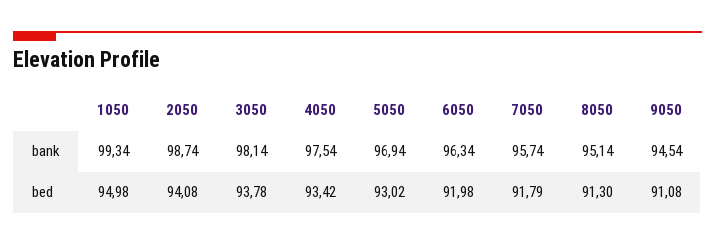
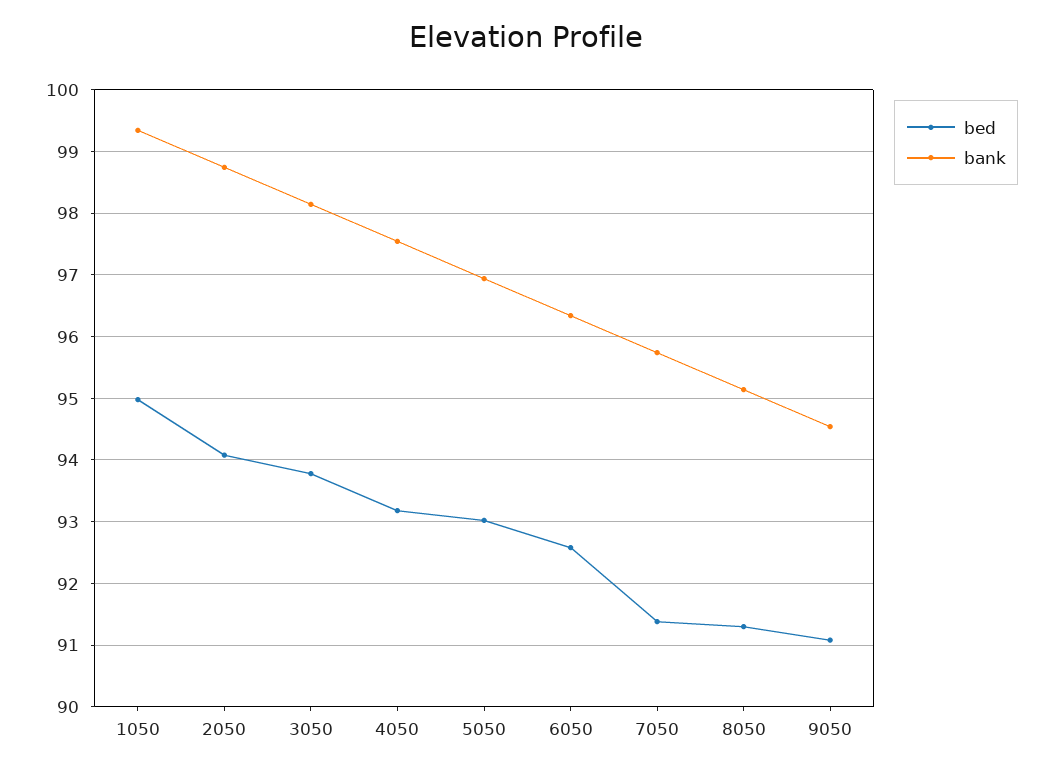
  {
    "bank": {
      "1050": 99.34,
      "2050": 98.74,
      "3050": 98.14,
      "4050": 97.54,
      "5050": 96.94,
      "6050": 96.34,
      "7050": 95.74,
      "8050": 95.14,
      "9050": 94.54
    },
    "bed": {
      "1050": 94.98,
      "2050": 94.08,
      "3050": 93.78,
-     "4050": 93.42,
+     "4050": 93.2,
      "5050": 93.02,
-     "6050": 91.98,
+     "6050": 92.6,
-     "7050": 91.79,
+     "7050": 91.4,
      "8050": 91.3,
      "9050": 91.08
    }
  }

